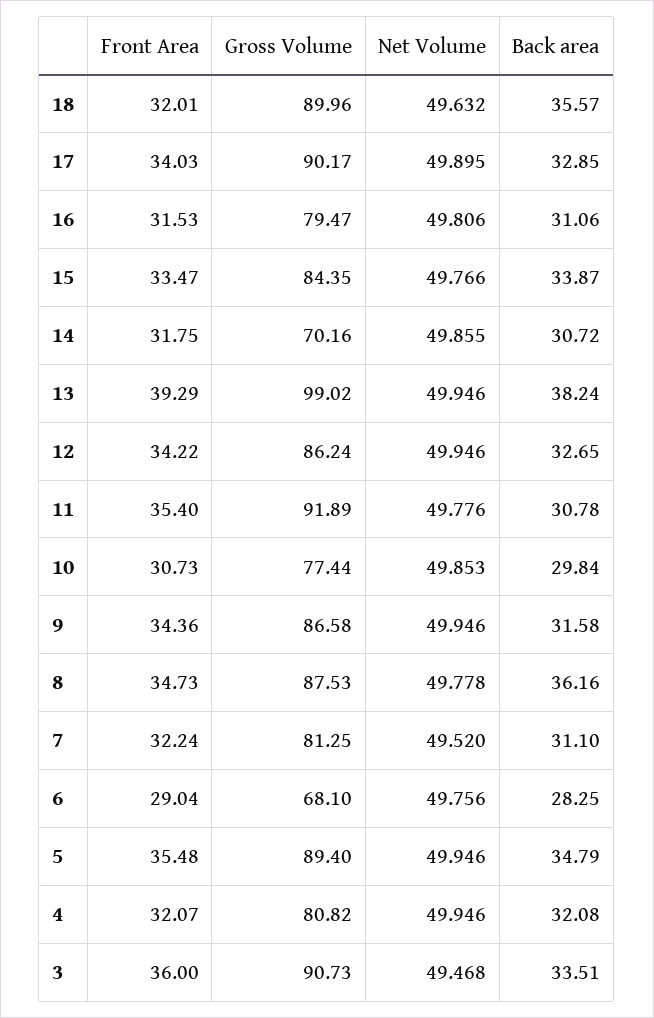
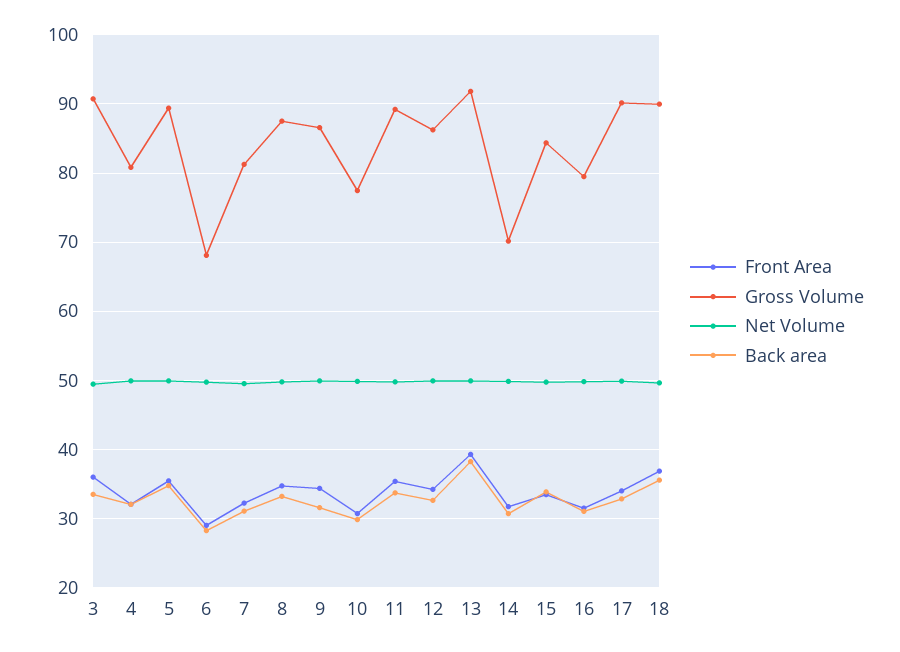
  {
    "Front Area": {
-     "18": 32.01,
+     "18": 37,
      "17": 34.03,
      "16": 31.53,
      "15": 33.47,
      "14": 31.75,
      "13": 39.29,
      "12": 34.22,
      "11": 35.4,
      "10": 30.73,
      "9": 34.36,
      "8": 34.73,
      "7": 32.24,
      "6": 29.04,
      "5": 35.48,
      "4": 32.07,
      "3": 36
    },
    "Gross Volume": {
      "18": 89.96,
      "17": 90.17,
      "16": 79.47,
      "15": 84.35,
      "14": 70.16,
-     "13": 99.02,
+     "13": 92,
      "12": 86.24,
-     "11": 91.89,
+     "11": 89,
      "10": 77.44,
      "9": 86.58,
      "8": 87.53,
      "7": 81.25,
      "6": 68.1,
      "5": 89.4,
      "4": 80.82,
      "3": 90.73
    },
    "Net Volume": {
      "18": 49.632,
      "17": 49.895,
      "16": 49.806,
      "15": 49.766,
      "14": 49.855,
      "13": 49.946,
      "12": 49.946,
      "11": 49.776,
      "10": 49.853,
      "9": 49.946,
      "8": 49.778,
      "7": 49.52,
      "6": 49.756,
      "5": 49.946,
      "4": 49.946,
      "3": 49.468
    },
    "Back area": {
      "18": 35.57,
      "17": 32.85,
      "16": 31.06,
      "15": 33.87,
      "14": 30.72,
      "13": 38.24,
      "12": 32.65,
-     "11": 30.78,
+     "11": 34,
      "10": 29.84,
      "9": 31.58,
-     "8": 36.16,
+     "8": 33,
      "7": 31.1,
      "6": 28.25,
      "5": 34.79,
      "4": 32.08,
      "3": 33.51
    }
  }

